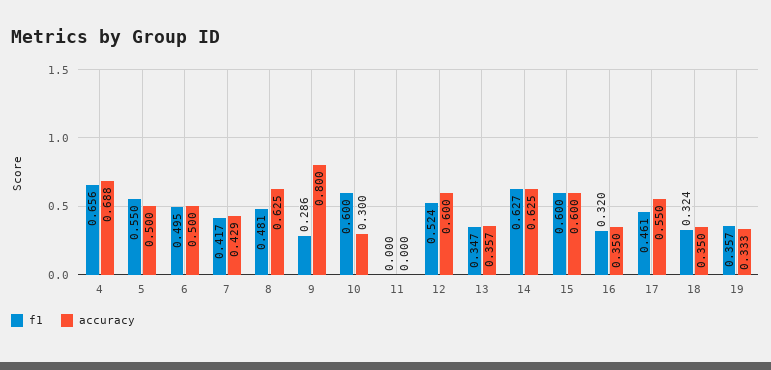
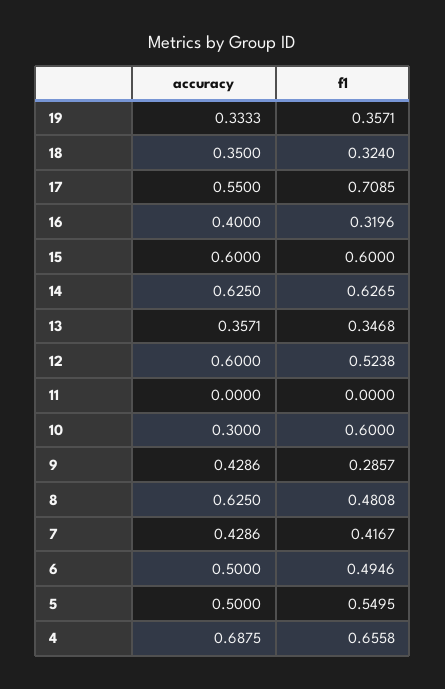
  {
    "f1": {
      "4": 0.6558,
      "5": 0.5495,
      "6": 0.4946,
      "7": 0.4167,
      "8": 0.4808,
      "9": 0.2857,
      "10": 0.6,
      "11": 0,
      "12": 0.5238,
      "13": 0.3468,
      "14": 0.6265,
      "15": 0.6,
      "16": 0.3196,
-     "17": 0.461,
+     "17": 0.7085,
      "18": 0.324,
      "19": 0.3571
    },
    "accuracy": {
      "4": 0.6875,
      "5": 0.5,
      "6": 0.5,
      "7": 0.4286,
      "8": 0.625,
-     "9": 0.8,
+     "9": 0.4286,
      "10": 0.3,
      "11": 0,
      "12": 0.6,
      "13": 0.3571,
      "14": 0.625,
      "15": 0.6,
-     "16": 0.35,
+     "16": 0.4,
      "17": 0.55,
      "18": 0.35,
      "19": 0.3333
    }
  }

